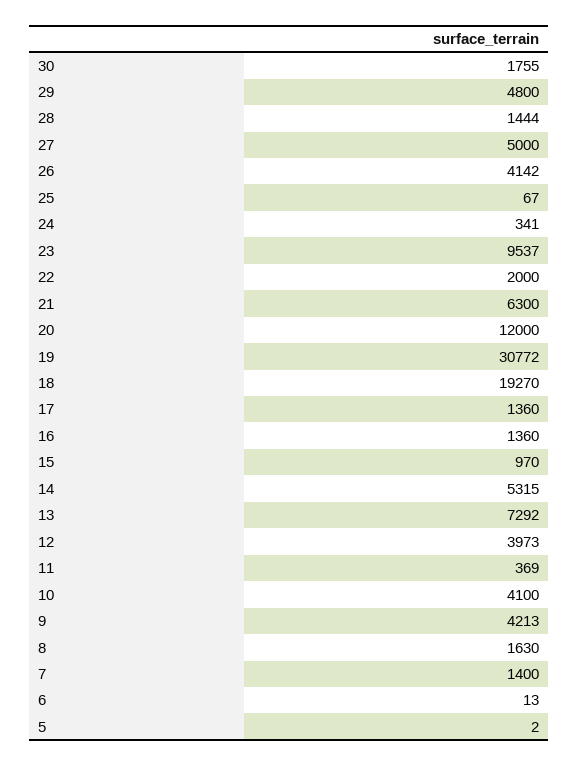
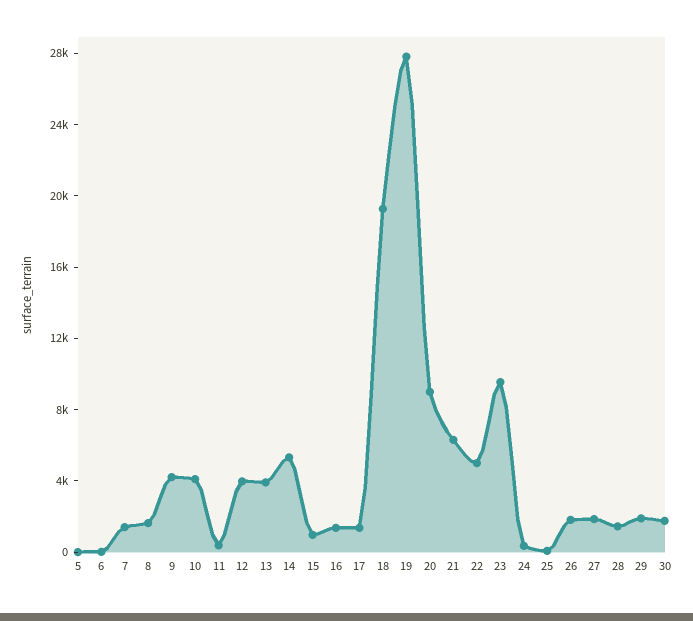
  {
    "30": 1755,
-   "29": 4800,
+   "29": 2000,
    "28": 1444,
-   "27": 5000,
+   "27": 2000,
-   "26": 4142,
+   "26": 2000,
    "25": 67,
    "24": 341,
    "23": 9537,
-   "22": 2000,
+   "22": 5000,
    "21": 6300,
-   "20": 12000,
+   "20": 9000,
-   "19": 30772,
+   "19": 28000,
    "18": 19270,
    "17": 1360,
    "16": 1360,
    "15": 970,
    "14": 5315,
-   "13": 7292,
+   "13": 4000,
    "12": 3973,
    "11": 369,
    "10": 4100,
    "9": 4213,
    "8": 1630,
    "7": 1400,
    "6": 13,
    "5": 2
  }

